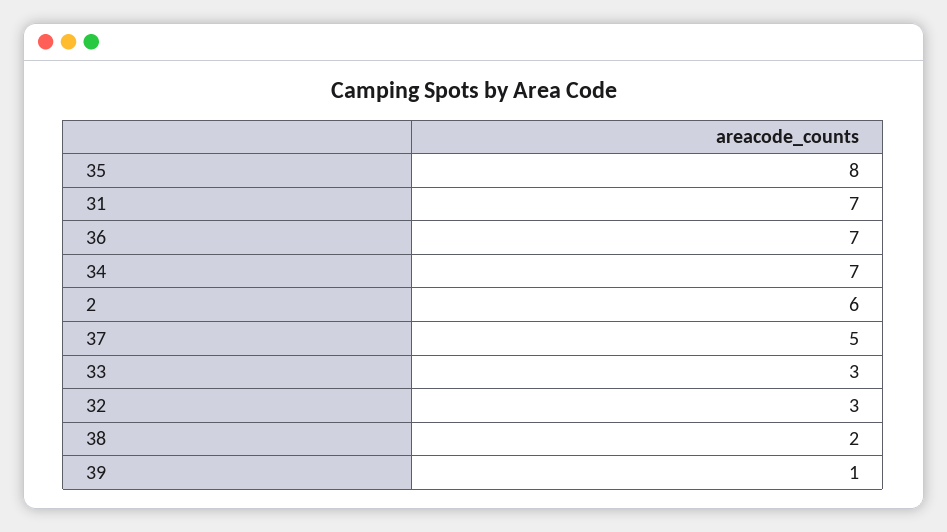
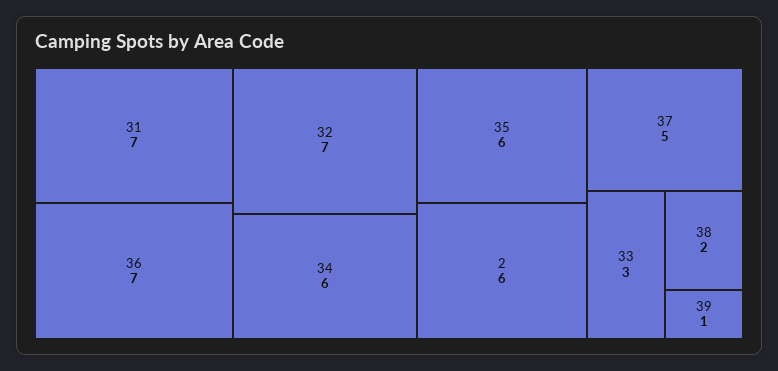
  {
-   "35": 8,
+   "35": 6,
    "31": 7,
    "36": 7,
-   "34": 7,
+   "34": 6,
    "2": 6,
    "37": 5,
    "33": 3,
-   "32": 3,
+   "32": 7,
    "38": 2,
    "39": 1
  }

